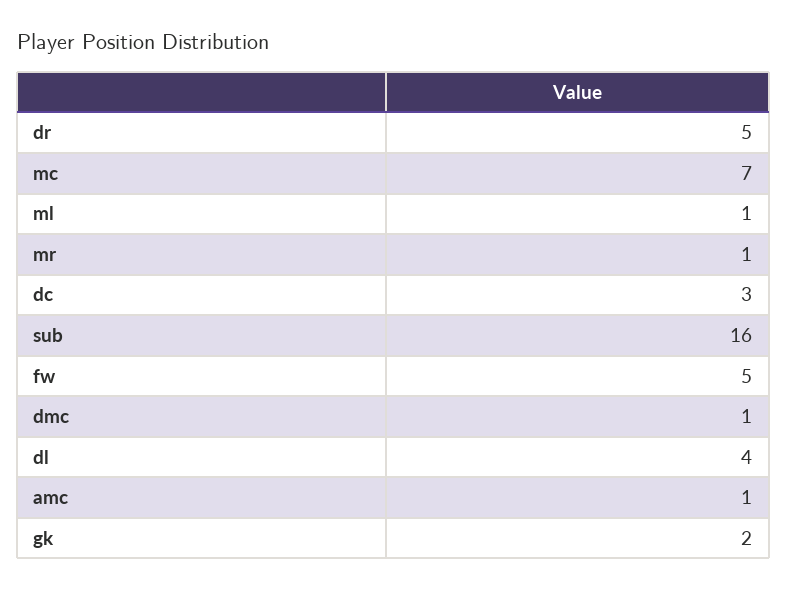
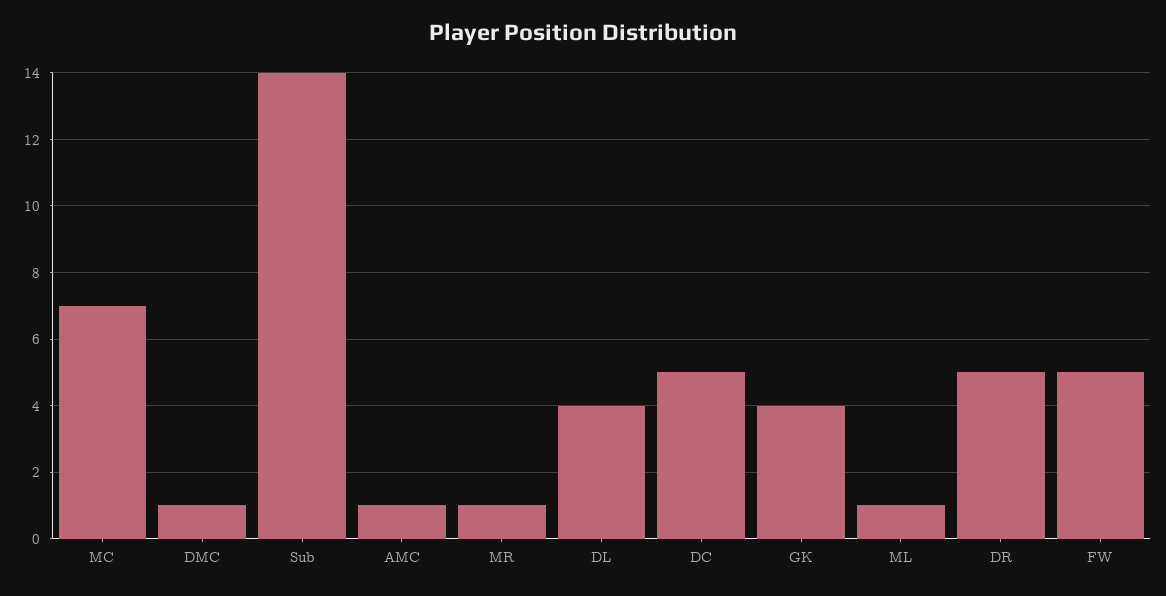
  {
    "dr": 5,
    "mc": 7,
    "ml": 1,
    "mr": 1,
-   "dc": 3,
+   "dc": 5,
-   "sub": 16,
+   "sub": 14,
    "fw": 5,
    "dmc": 1,
    "dl": 4,
    "amc": 1,
-   "gk": 2
+   "gk": 4
  }

